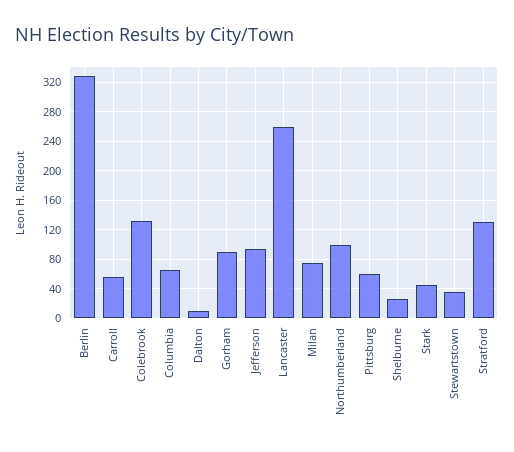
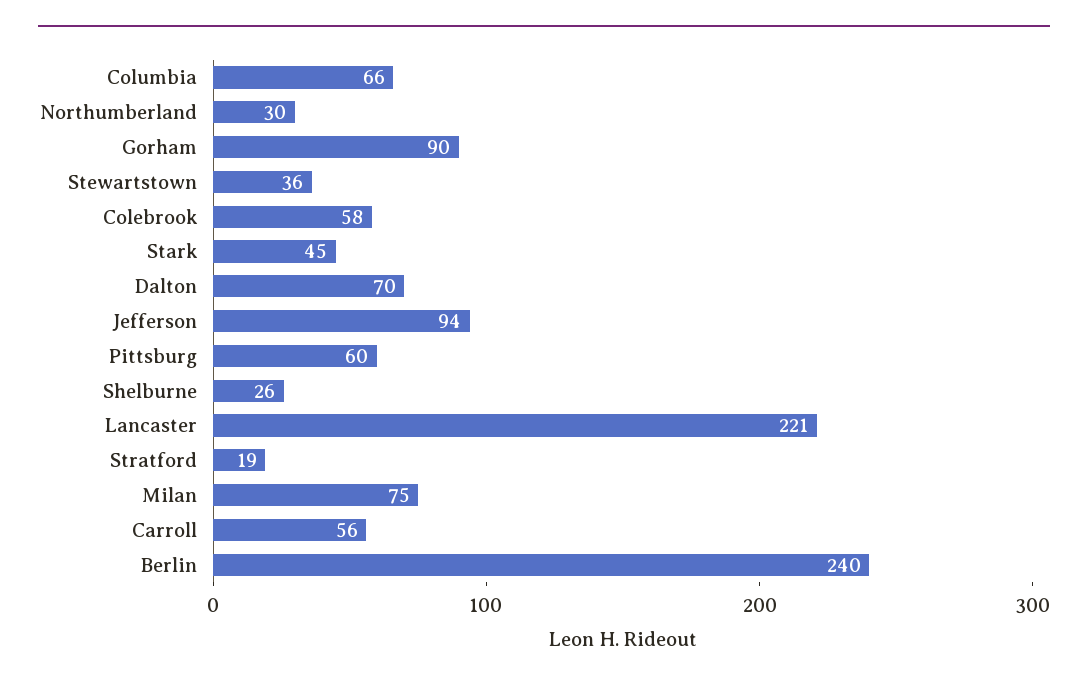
  {
-   "Berlin": 330,
+   "Berlin": 240,
    "Carroll": 56,
-   "Colebrook": 130,
+   "Colebrook": 58,
    "Columbia": 66,
-   "Dalton": 10,
+   "Dalton": 70,
    "Gorham": 90,
    "Jefferson": 94,
-   "Lancaster": 260,
+   "Lancaster": 221,
    "Milan": 75,
-   "Northumberland": 100,
+   "Northumberland": 30,
    "Pittsburg": 60,
    "Shelburne": 26,
    "Stark": 45,
    "Stewartstown": 36,
-   "Stratford": 130
+   "Stratford": 19
  }

